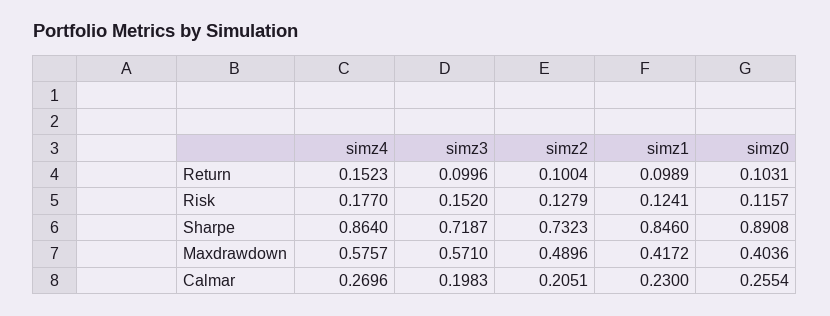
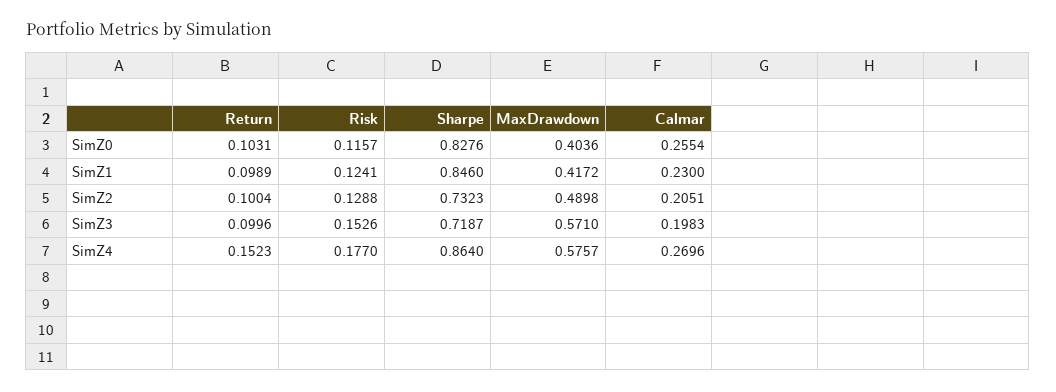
  {
    "simz4": {
      "Return": 0.1523,
      "Risk": 0.177,
      "Sharpe": 0.864,
      "Maxdrawdown": 0.5757,
      "Calmar": 0.2696
    },
    "simz3": {
      "Return": 0.0996,
-     "Risk": 0.152,
+     "Risk": 0.1526,
      "Sharpe": 0.7187,
      "Maxdrawdown": 0.571,
      "Calmar": 0.1983
    },
    "simz2": {
      "Return": 0.1004,
-     "Risk": 0.1279,
+     "Risk": 0.1288,
      "Sharpe": 0.7323,
-     "Maxdrawdown": 0.4896,
+     "Maxdrawdown": 0.4898,
      "Calmar": 0.2051
    },
    "simz1": {
      "Return": 0.0989,
      "Risk": 0.1241,
      "Sharpe": 0.846,
      "Maxdrawdown": 0.4172,
      "Calmar": 0.23
    },
    "simz0": {
      "Return": 0.1031,
      "Risk": 0.1157,
-     "Sharpe": 0.8908,
+     "Sharpe": 0.8276,
      "Maxdrawdown": 0.4036,
      "Calmar": 0.2554
    }
  }

